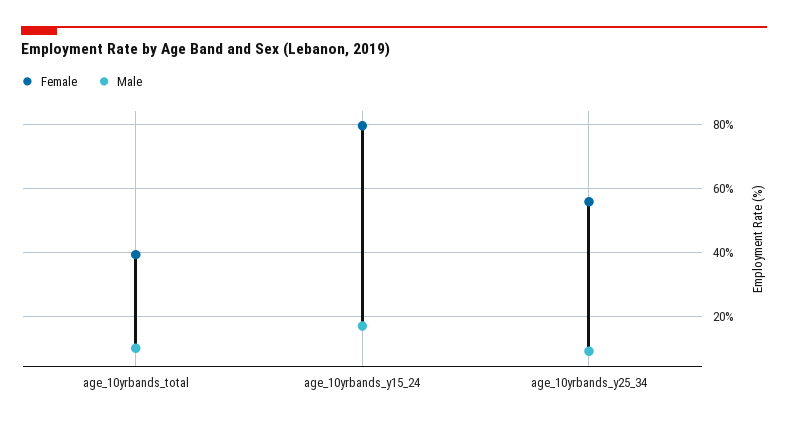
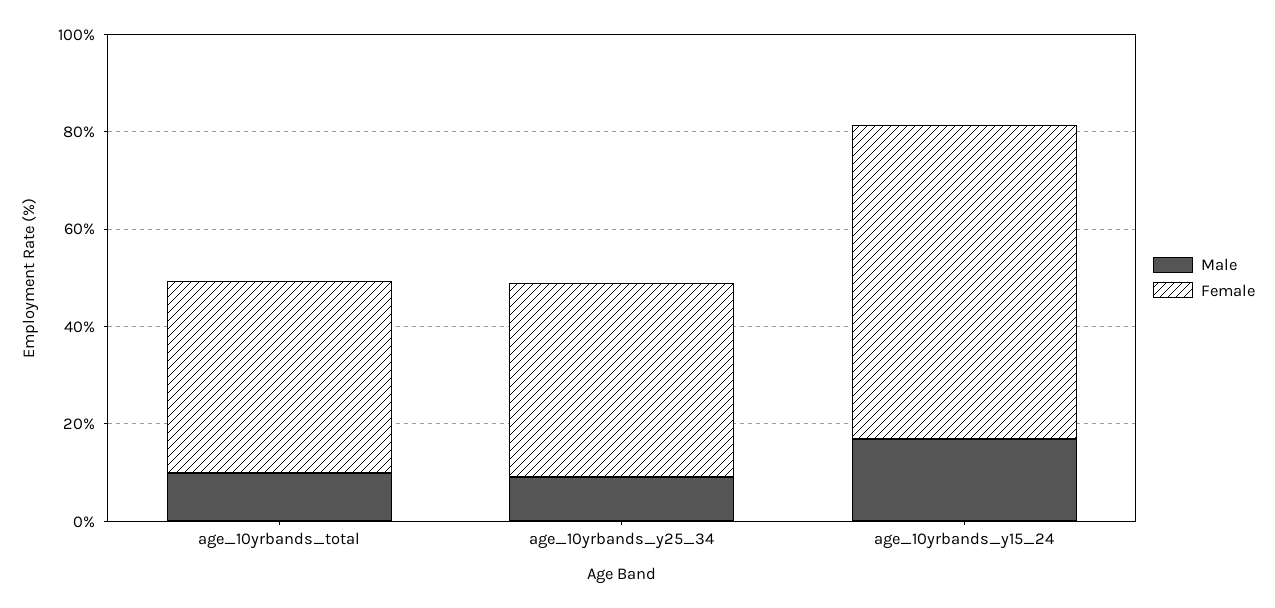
  {
    "Female": {
      "age_10yrbands_total": 40,
-     "age_10yrbands_y15_24": 80,
+     "age_10yrbands_y15_24": 65,
-     "age_10yrbands_y25_34": 56
+     "age_10yrbands_y25_34": 40
    },
    "Male": {
      "age_10yrbands_total": 10,
      "age_10yrbands_y15_24": 16,
      "age_10yrbands_y25_34": 10
    }
  }

